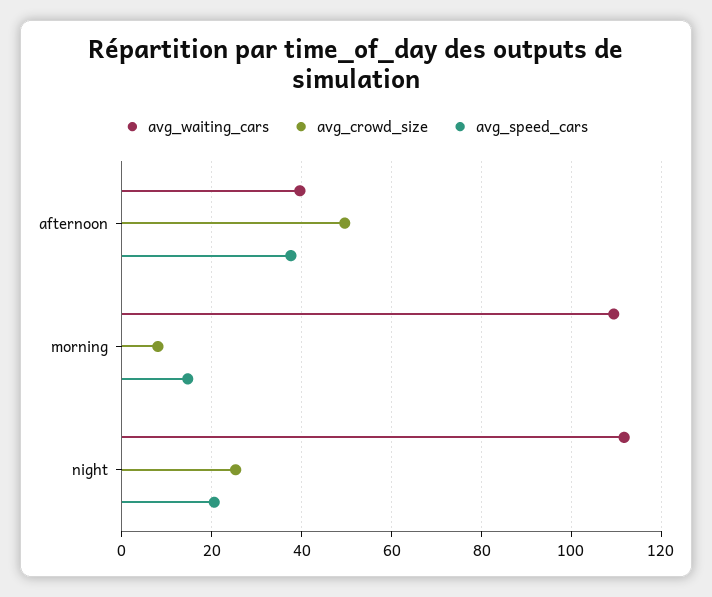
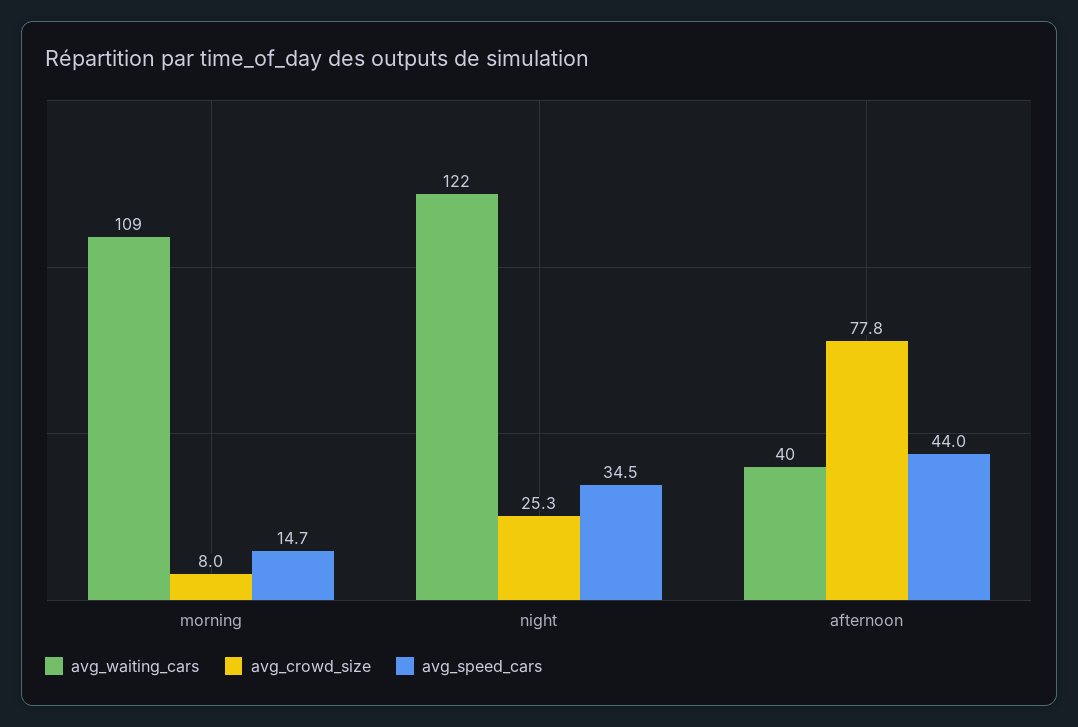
  {
    "avg_waiting_cars": {
      "afternoon": 40,
      "morning": 109,
-     "night": 112
+     "night": 122
    },
    "avg_crowd_size": {
-     "afternoon": 50,
+     "afternoon": 77.8,
      "morning": 8,
      "night": 25.3
    },
    "avg_speed_cars": {
-     "afternoon": 38,
+     "afternoon": 44,
      "morning": 14.7,
-     "night": 20
+     "night": 34.5
    }
  }

